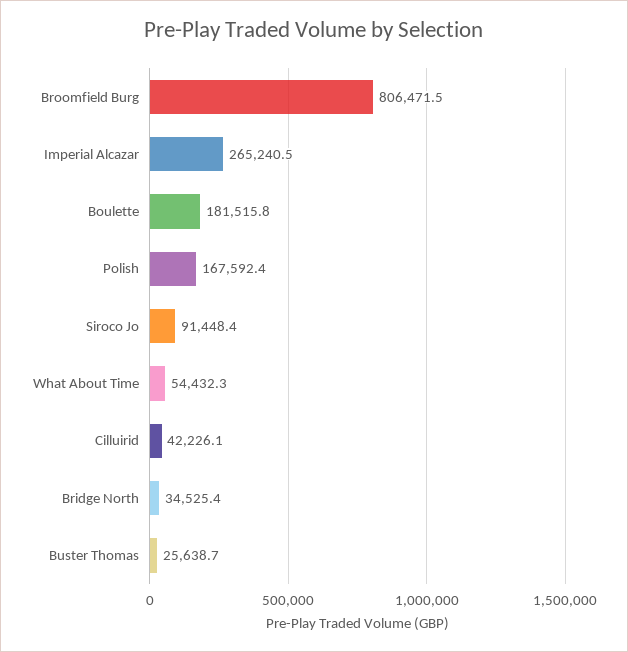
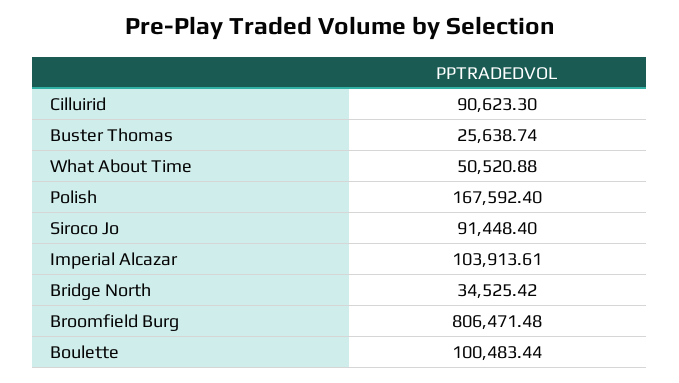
  {
    "Broomfield Burg": 806471.48,
-   "Imperial Alcazar": 265240.5,
+   "Imperial Alcazar": 103913.61,
-   "Boulette": 181515.8,
+   "Boulette": 100483.44,
    "Polish": 167592.4,
    "Siroco Jo": 91448.4,
-   "What About Time": 54432.3,
+   "What About Time": 50520.88,
-   "Cilluirid": 42226.1,
+   "Cilluirid": 90623.3,
    "Bridge North": 34525.42,
    "Buster Thomas": 25638.74
  }

